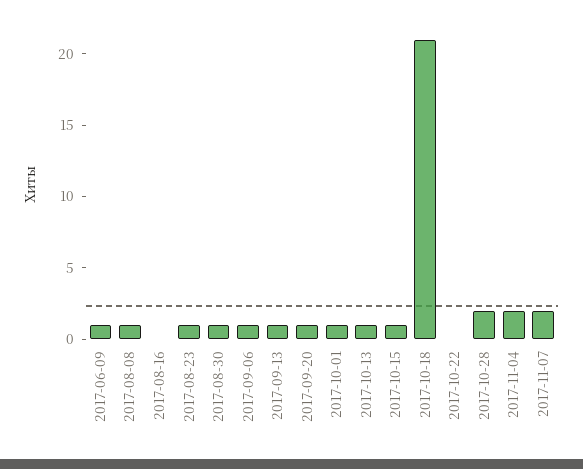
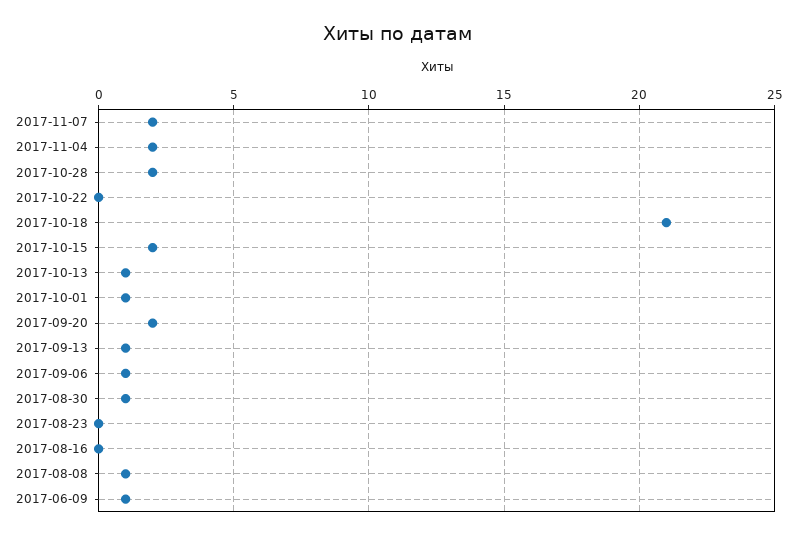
  {
    "2017-06-09": 1,
    "2017-08-08": 1,
    "2017-08-16": 0,
-   "2017-08-23": 1,
+   "2017-08-23": 0,
    "2017-08-30": 1,
    "2017-09-06": 1,
    "2017-09-13": 1,
-   "2017-09-20": 1,
+   "2017-09-20": 2,
    "2017-10-01": 1,
    "2017-10-13": 1,
-   "2017-10-15": 1,
+   "2017-10-15": 2,
    "2017-10-18": 21,
    "2017-10-22": 0,
    "2017-10-28": 2,
    "2017-11-04": 2,
    "2017-11-07": 2
  }

